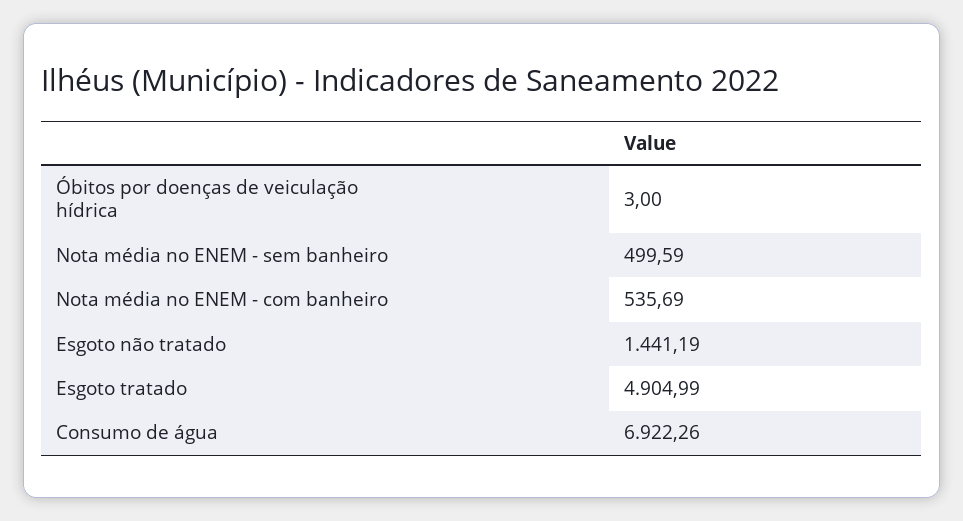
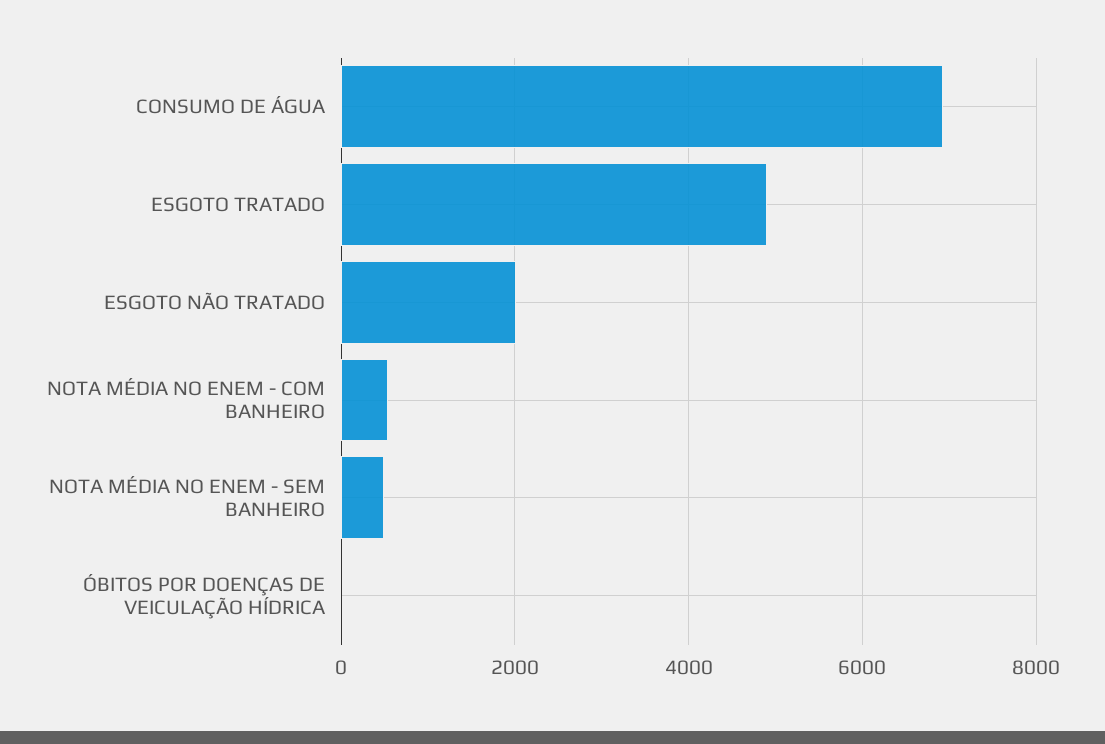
  {
    "Óbitos por doenças de veiculação hídrica": 3,
    "Nota média no ENEM - sem banheiro": 499.59,
    "Nota média no ENEM - com banheiro": 535.69,
-   "Esgoto não tratado": 1441.19,
+   "Esgoto não tratado": 2000,
    "Esgoto tratado": 4904.99,
    "Consumo de água": 6922.26
  }

